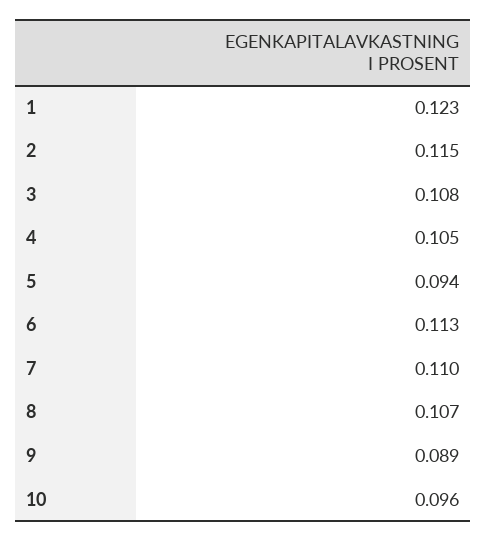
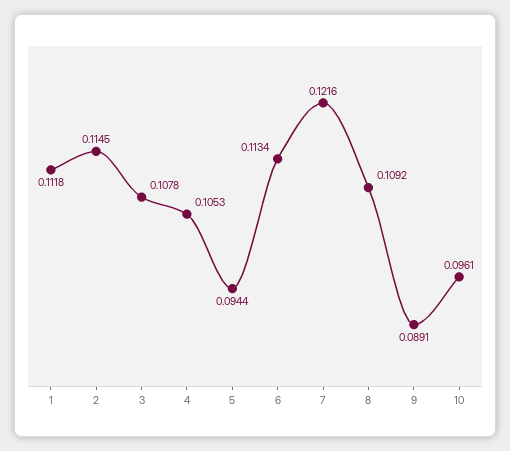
  {
-   "1": 0.123,
+   "1": 0.1118,
    "2": 0.1145,
    "3": 0.1078,
    "4": 0.1053,
    "5": 0.0944,
    "6": 0.1134,
-   "7": 0.11,
+   "7": 0.1216,
-   "8": 0.107,
+   "8": 0.1092,
    "9": 0.0891,
    "10": 0.0961
  }

